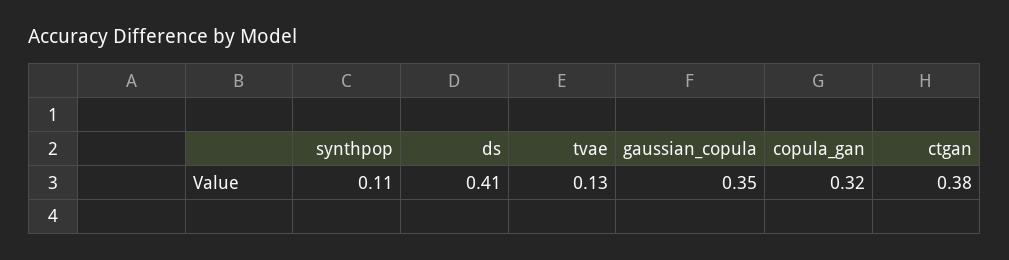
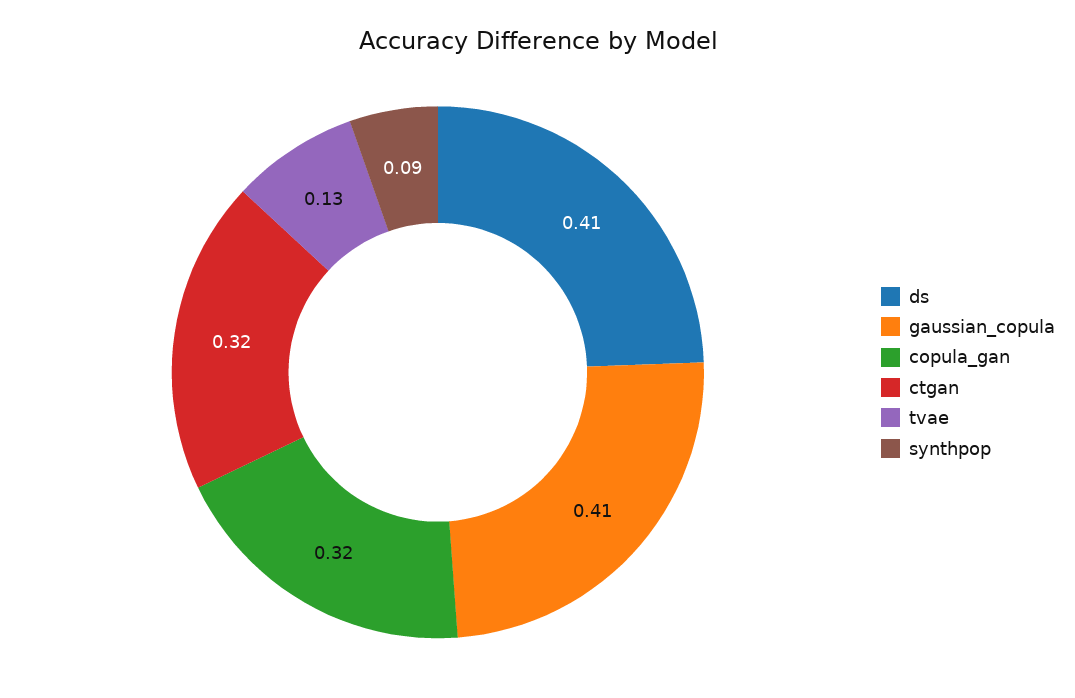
  {
-   "synthpop": 0.11,
+   "synthpop": 0.09,
    "ds": 0.41,
    "tvae": 0.13,
-   "gaussian_copula": 0.35,
+   "gaussian_copula": 0.41,
    "copula_gan": 0.32,
-   "ctgan": 0.38
+   "ctgan": 0.32
  }

